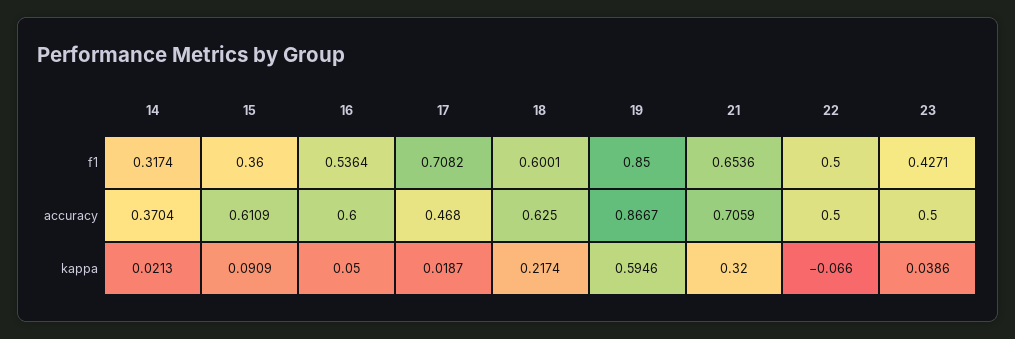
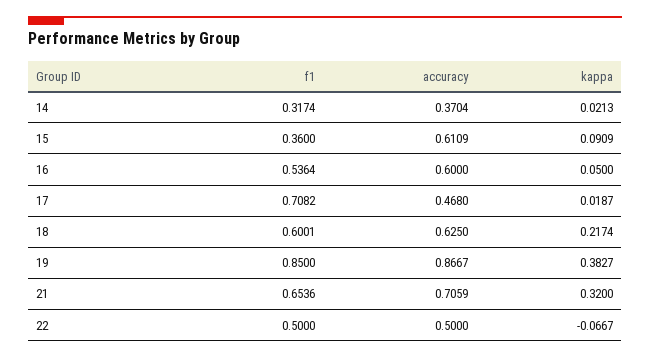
  {
    "14": {
      "f1": 0.3174,
      "accuracy": 0.3704,
      "kappa": 0.0213
    },
    "15": {
      "f1": 0.36,
      "accuracy": 0.6109,
      "kappa": 0.0909
    },
    "16": {
      "f1": 0.5364,
      "accuracy": 0.6,
      "kappa": 0.05
    },
    "17": {
      "f1": 0.7082,
      "accuracy": 0.468,
      "kappa": 0.0187
    },
    "18": {
      "f1": 0.6001,
      "accuracy": 0.625,
      "kappa": 0.2174
    },
    "19": {
      "f1": 0.85,
      "accuracy": 0.8667,
-     "kappa": 0.5946
+     "kappa": 0.3827
    },
    "21": {
      "f1": 0.6536,
      "accuracy": 0.7059,
      "kappa": 0.32
    },
    "22": {
      "f1": 0.5,
      "accuracy": 0.5,
-     "kappa": -0.066
+     "kappa": -0.0667
-   },
+   }
-   "23": {
-     "f1": 0.4271,
-     "accuracy": 0.5,
-     "kappa": 0.0386
-   }
  }

